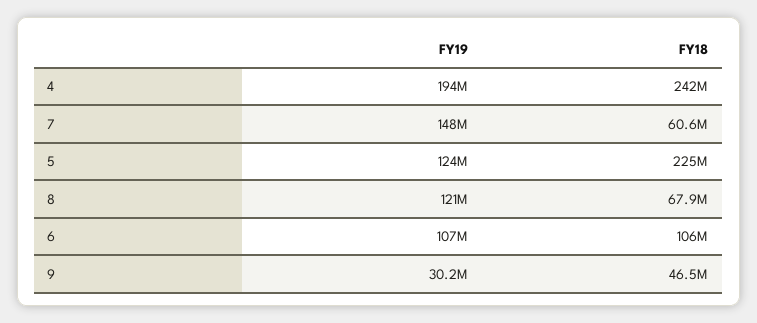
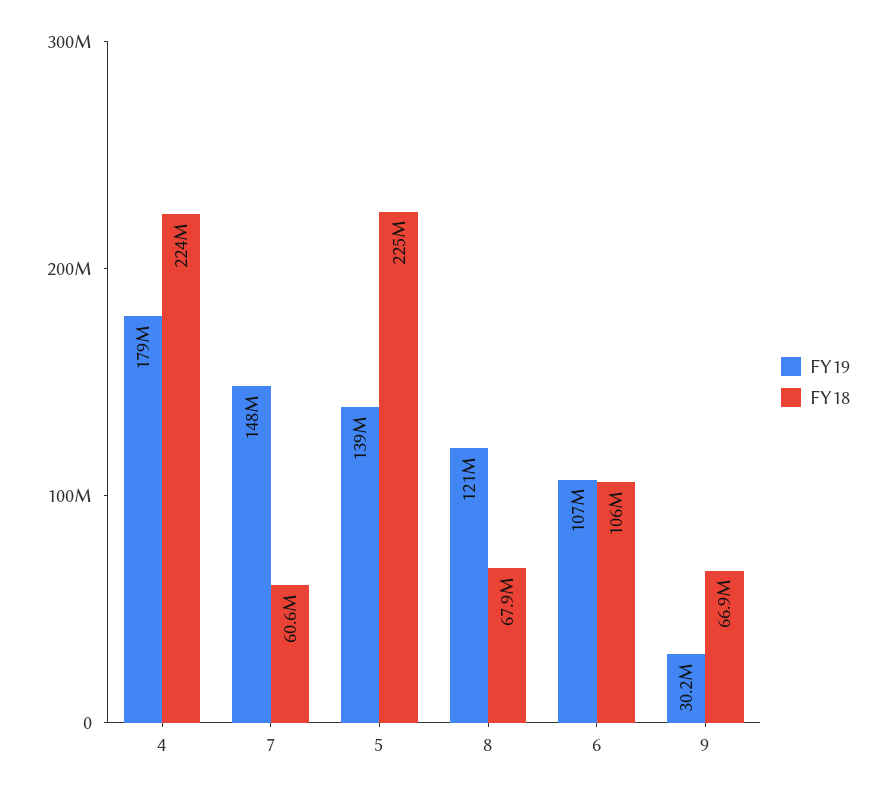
  {
    "FY19": {
-     "4": 194000000,
+     "4": 179000000,
      "7": 148000000,
-     "5": 124000000,
+     "5": 139000000,
      "8": 121000000,
      "6": 107000000,
      "9": 30200000
    },
    "FY18": {
-     "4": 242000000,
+     "4": 224000000,
      "7": 60600000,
      "5": 225000000,
      "8": 67900000,
      "6": 106000000,
-     "9": 46500000
+     "9": 66900000
    }
  }

